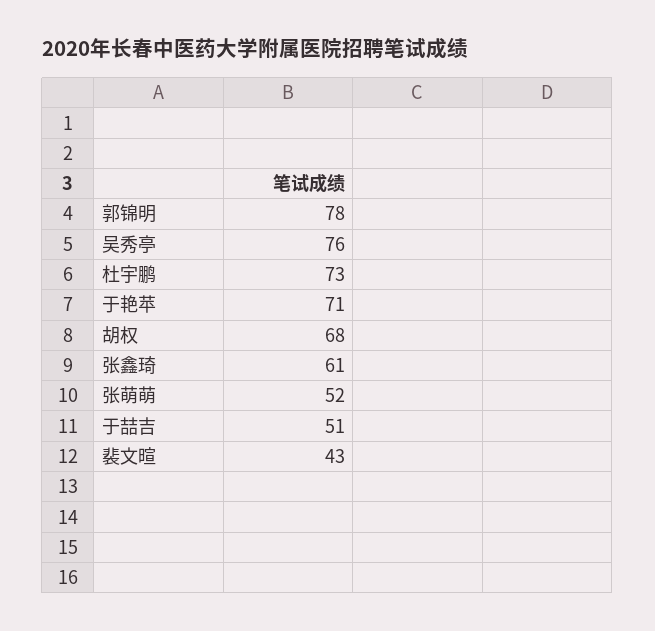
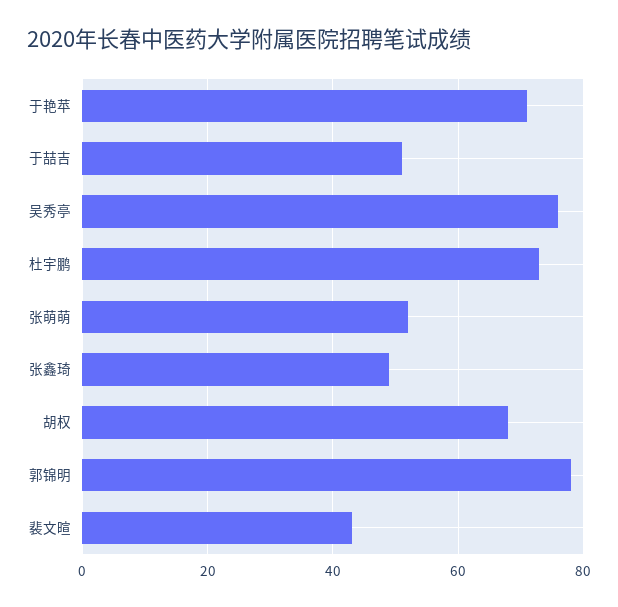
  {
    "郭锦明": 78,
    "吴秀亭": 76,
    "杜宇鹏": 73,
    "于艳苹": 71,
    "胡权": 68,
-   "张鑫琦": 61,
+   "张鑫琦": 50,
    "张萌萌": 52,
    "于喆吉": 51,
    "裴文暄": 43
  }

